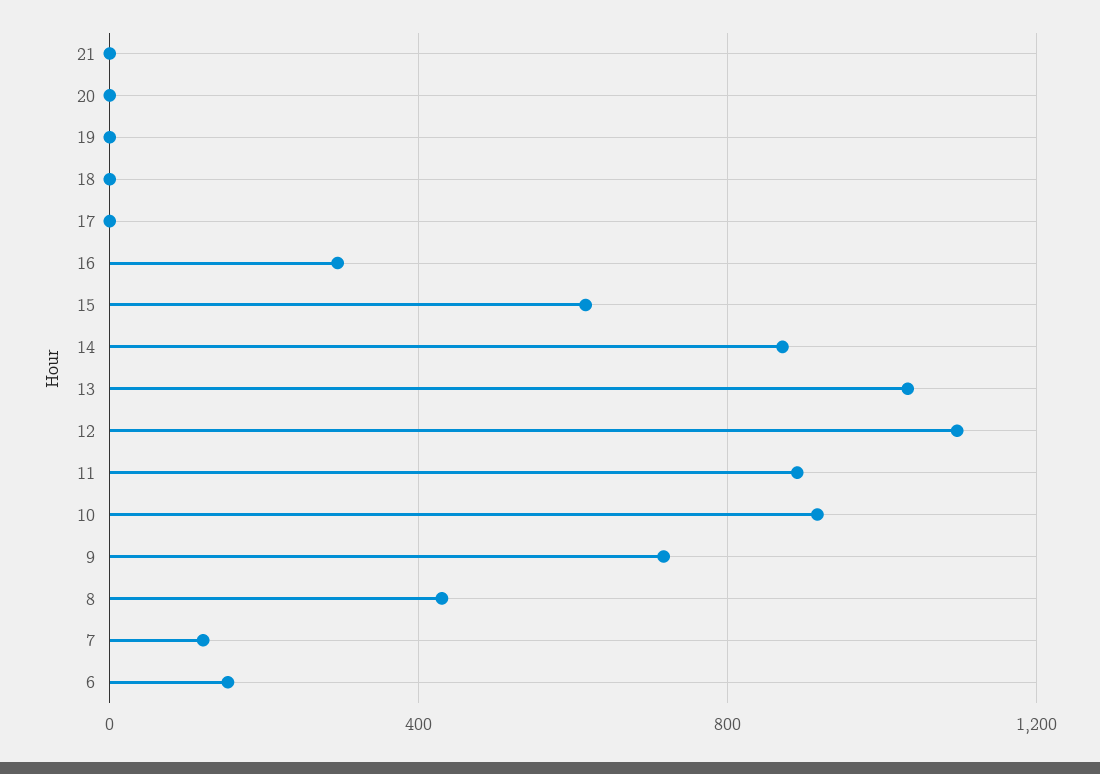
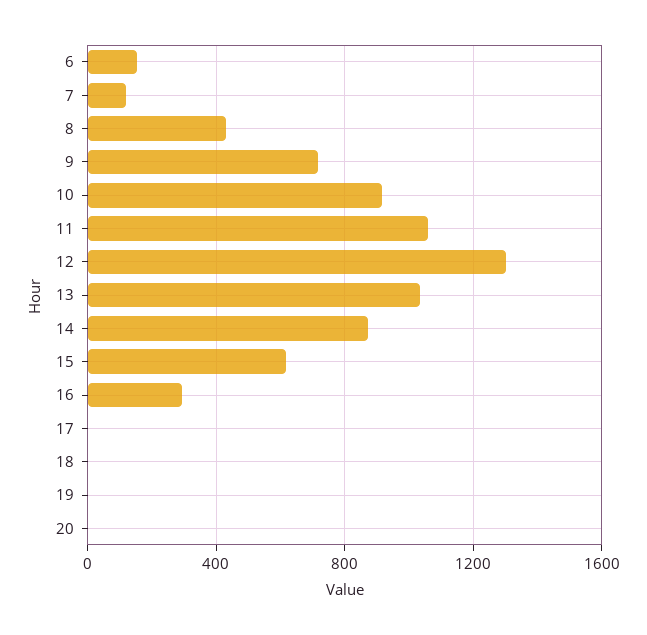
  {
-   "21": 0,
    "20": 0,
    "19": 0,
    "18": 0,
    "17": 0,
    "16": 300,
    "15": 600,
    "14": 850,
    "13": 1050,
-   "12": 1100,
+   "12": 1300,
-   "11": 900,
+   "11": 1050,
    "10": 900,
    "9": 700,
    "8": 450,
    "7": 100,
    "6": 150
  }

